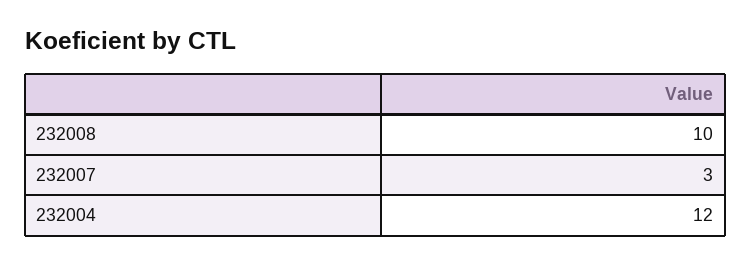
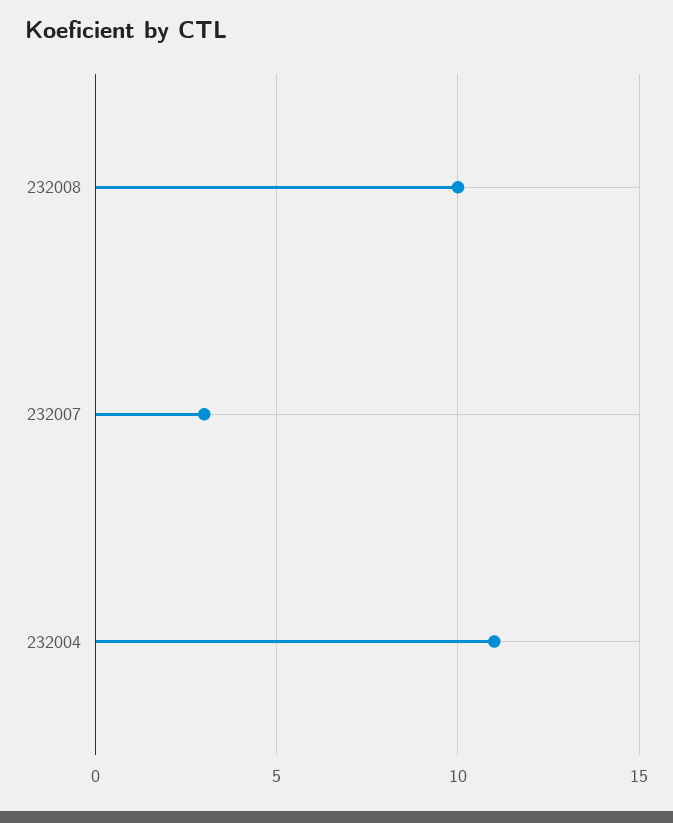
  {
    "232008": 10,
    "232007": 3,
-   "232004": 12
+   "232004": 11
  }

